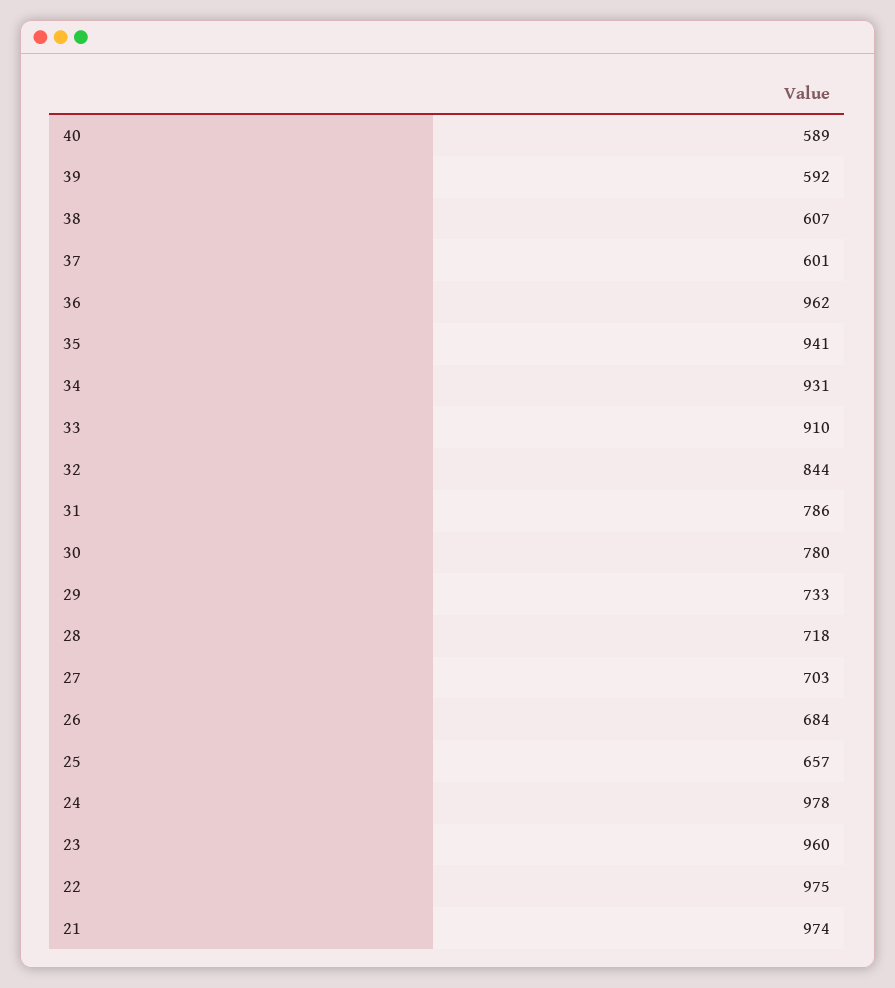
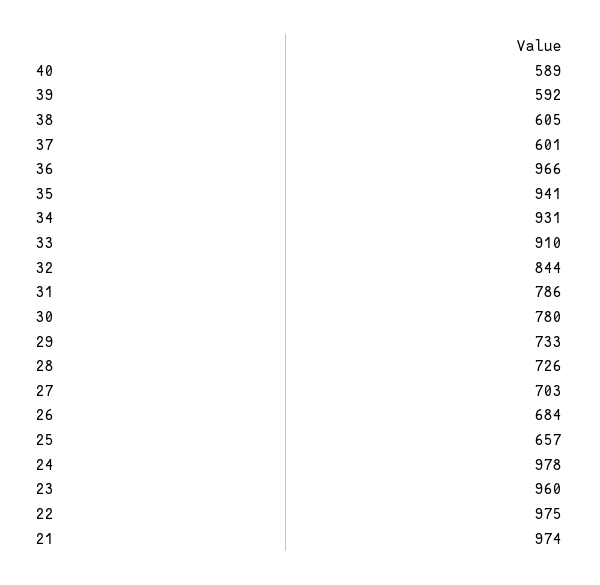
  {
    "40": 589,
    "39": 592,
-   "38": 607,
+   "38": 605,
    "37": 601,
-   "36": 962,
+   "36": 966,
    "35": 941,
    "34": 931,
    "33": 910,
    "32": 844,
    "31": 786,
    "30": 780,
    "29": 733,
-   "28": 718,
+   "28": 726,
    "27": 703,
    "26": 684,
    "25": 657,
    "24": 978,
    "23": 960,
    "22": 975,
    "21": 974
  }

